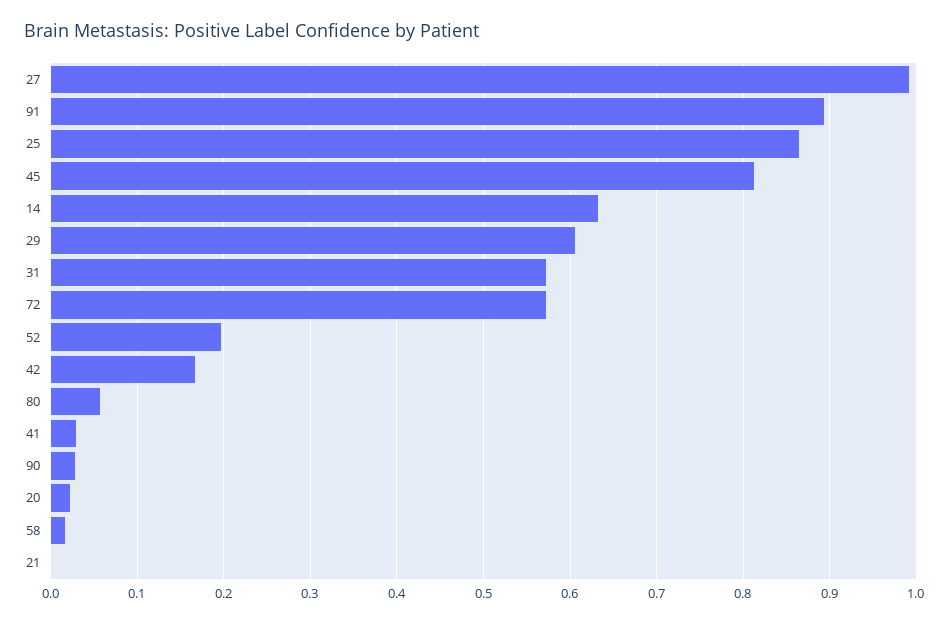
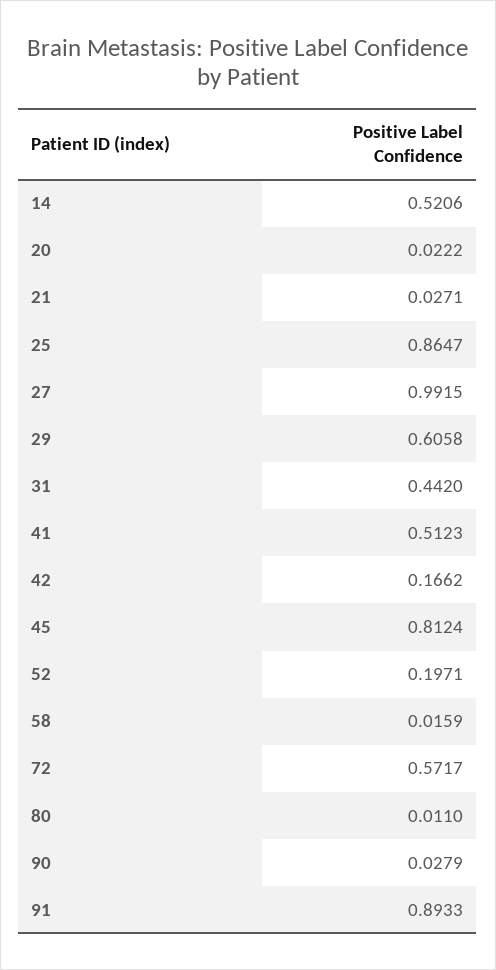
  {
    "27": 0.9915,
    "91": 0.8933,
    "25": 0.8647,
    "45": 0.8124,
-   "14": 0.63,
+   "14": 0.5206,
    "29": 0.6058,
-   "31": 0.57,
+   "31": 0.442,
    "72": 0.5717,
    "52": 0.1971,
    "42": 0.1662,
-   "80": 0.06,
+   "80": 0.011,
-   "41": 0.03,
+   "41": 0.5123,
    "90": 0.0279,
    "20": 0.0222,
    "58": 0.0159,
-   "21": 0
+   "21": 0.0271
  }

